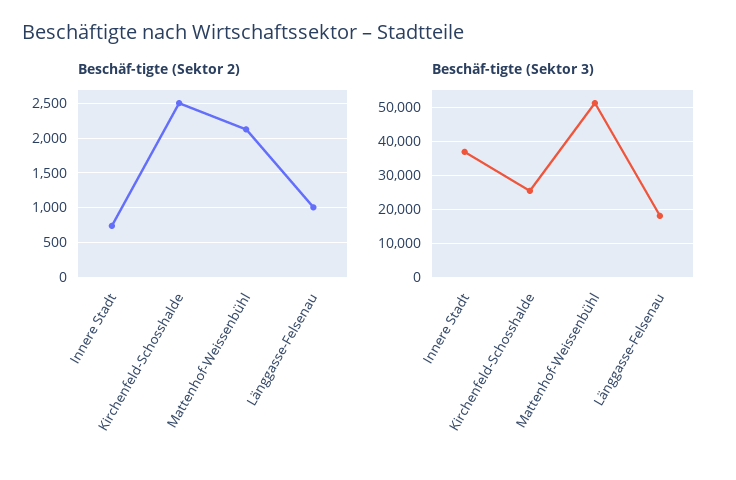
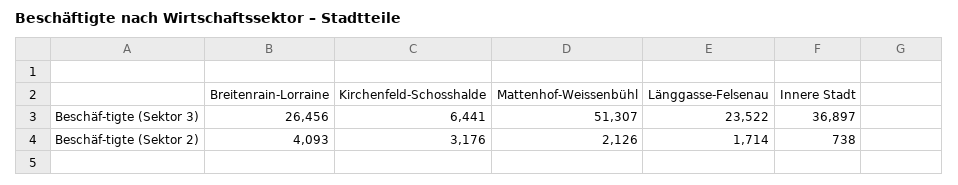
  {
    "Beschäf-tigte (Sektor 2)": {
      "Innere Stadt": 738,
-     "Kirchenfeld-Schosshalde": 2500,
+     "Kirchenfeld-Schosshalde": 3176,
      "Mattenhof-Weissenbühl": 2126,
-     "Länggasse-Felsenau": 1000
+     "Länggasse-Felsenau": 1714,
+     "Breitenrain-Lorraine": 4093
    },
    "Beschäf-tigte (Sektor 3)": {
      "Innere Stadt": 36897,
-     "Kirchenfeld-Schosshalde": 26000,
+     "Kirchenfeld-Schosshalde": 6441,
      "Mattenhof-Weissenbühl": 51307,
-     "Länggasse-Felsenau": 18000
+     "Länggasse-Felsenau": 23522,
+     "Breitenrain-Lorraine": 26456
    }
  }

